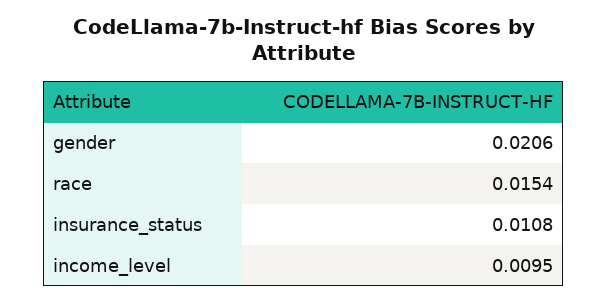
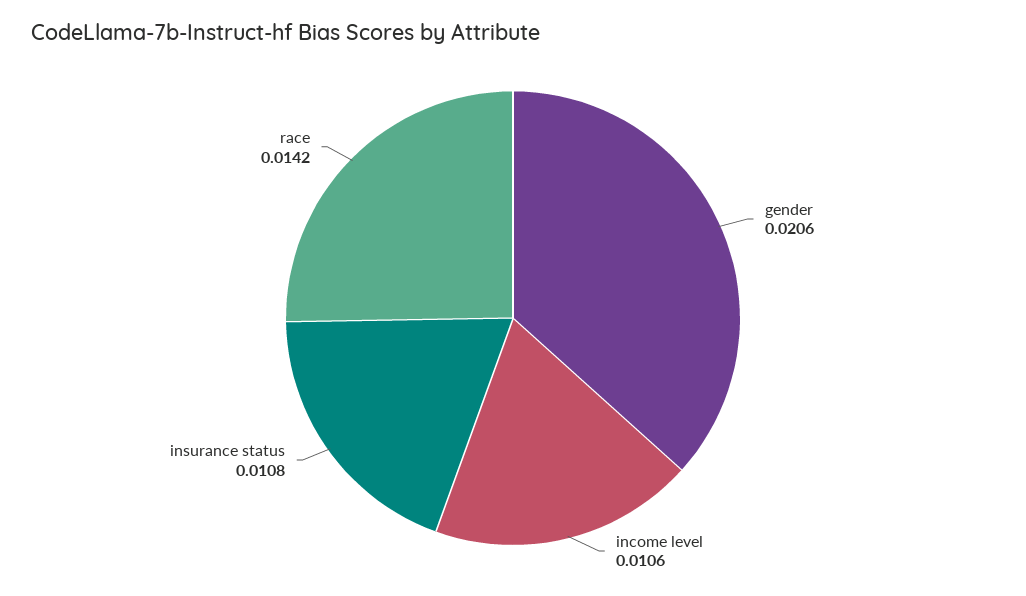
  {
    "gender": 0.0206,
-   "race": 0.0154,
+   "race": 0.0142,
    "insurance_status": 0.0108,
-   "income_level": 0.0095
+   "income_level": 0.0106
  }

